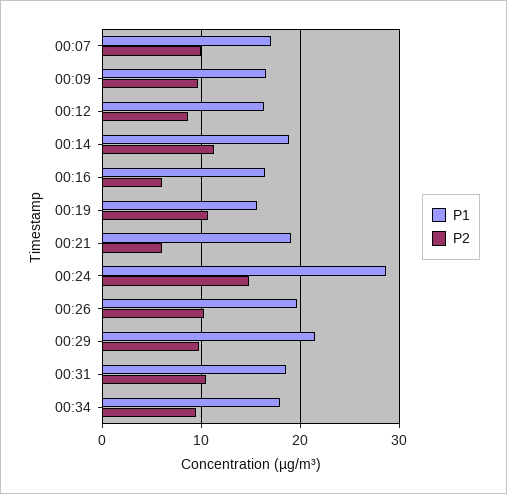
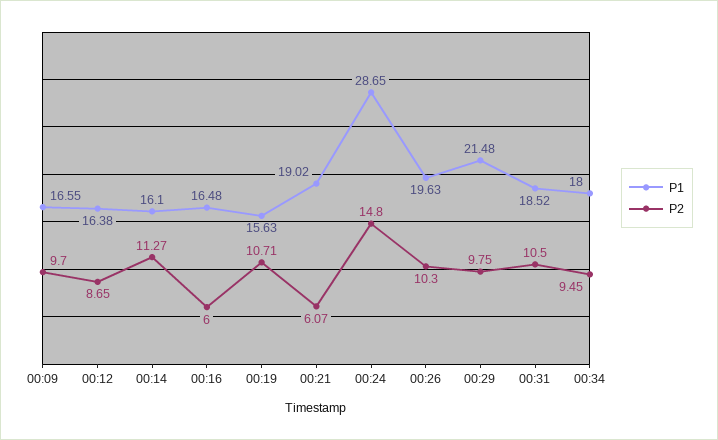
  {
    "P1": {
-     "00:07": 17,
      "00:09": 16.55,
      "00:12": 16.38,
-     "00:14": 19,
+     "00:14": 16.1,
      "00:16": 16.48,
      "00:19": 15.63,
      "00:21": 19.02,
      "00:24": 28.65,
      "00:26": 19.63,
      "00:29": 21.48,
      "00:31": 18.52,
      "00:34": 18
    },
    "P2": {
-     "00:07": 10,
      "00:09": 9.7,
      "00:12": 8.65,
      "00:14": 11.27,
      "00:16": 6,
      "00:19": 10.71,
      "00:21": 6.07,
      "00:24": 14.8,
      "00:26": 10.3,
      "00:29": 9.75,
      "00:31": 10.5,
      "00:34": 9.45
    }
  }

